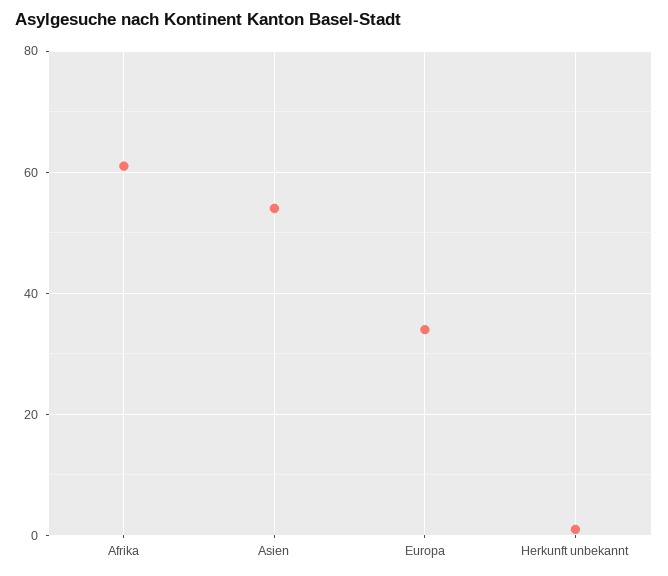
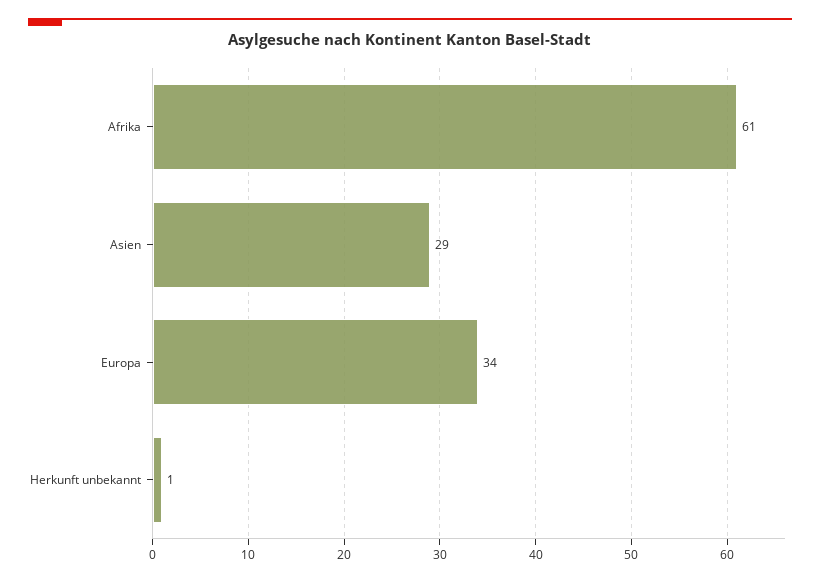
  {
    "Afrika": 61,
-   "Asien": 55,
+   "Asien": 29,
    "Europa": 34,
    "Herkunft unbekannt": 1
  }

